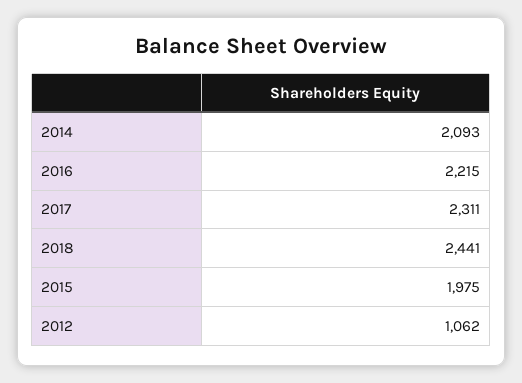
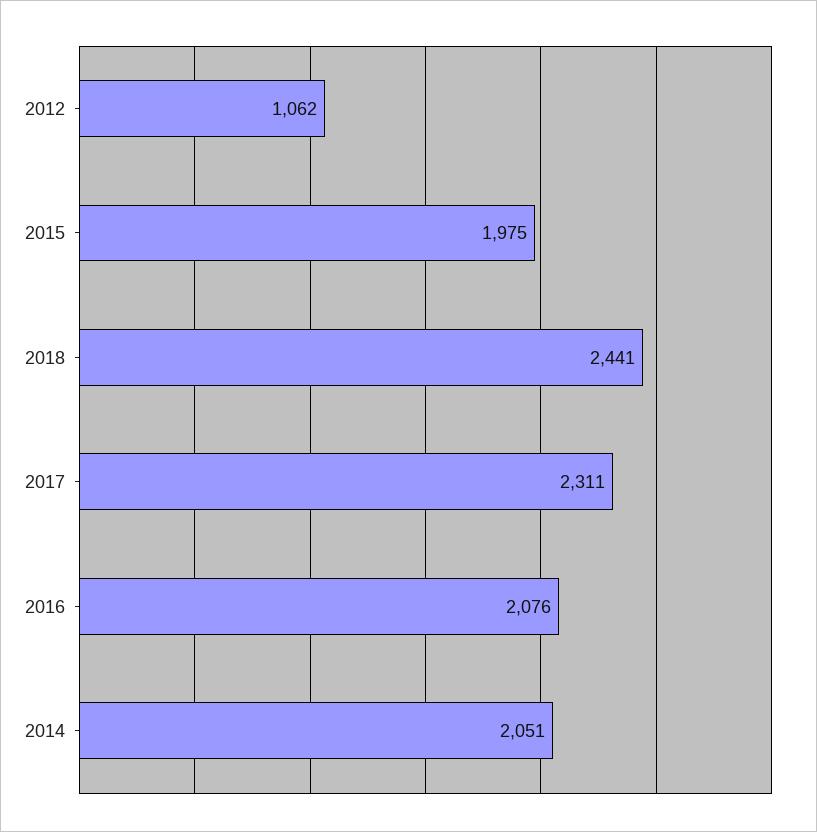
  {
-   "2014": 2093,
+   "2014": 2051,
-   "2016": 2215,
+   "2016": 2076,
    "2017": 2311,
    "2018": 2441,
    "2015": 1975,
    "2012": 1062
  }

